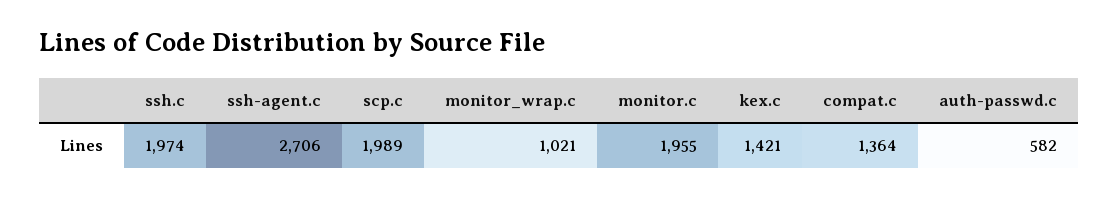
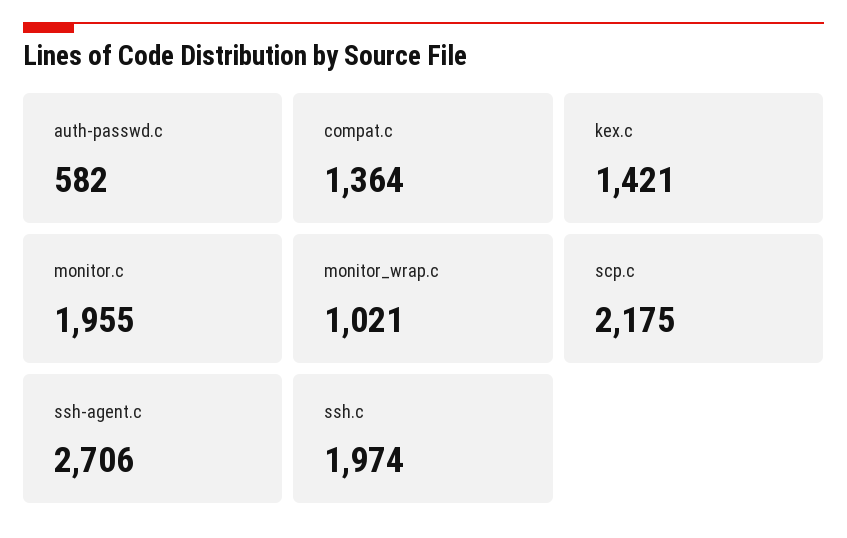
  {
    "ssh.c": 1974,
    "ssh-agent.c": 2706,
-   "scp.c": 1989,
+   "scp.c": 2175,
    "monitor_wrap.c": 1021,
    "monitor.c": 1955,
    "kex.c": 1421,
    "compat.c": 1364,
    "auth-passwd.c": 582
  }

